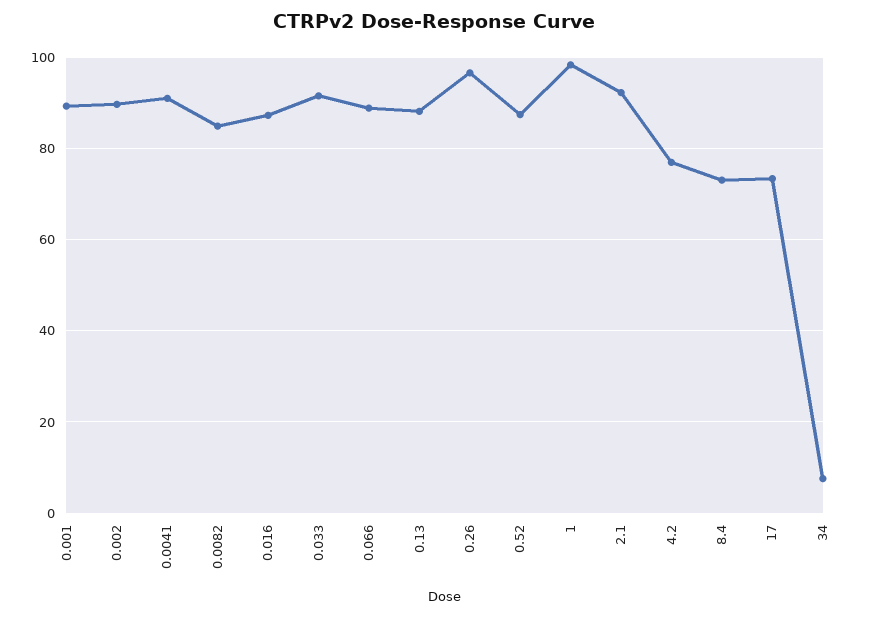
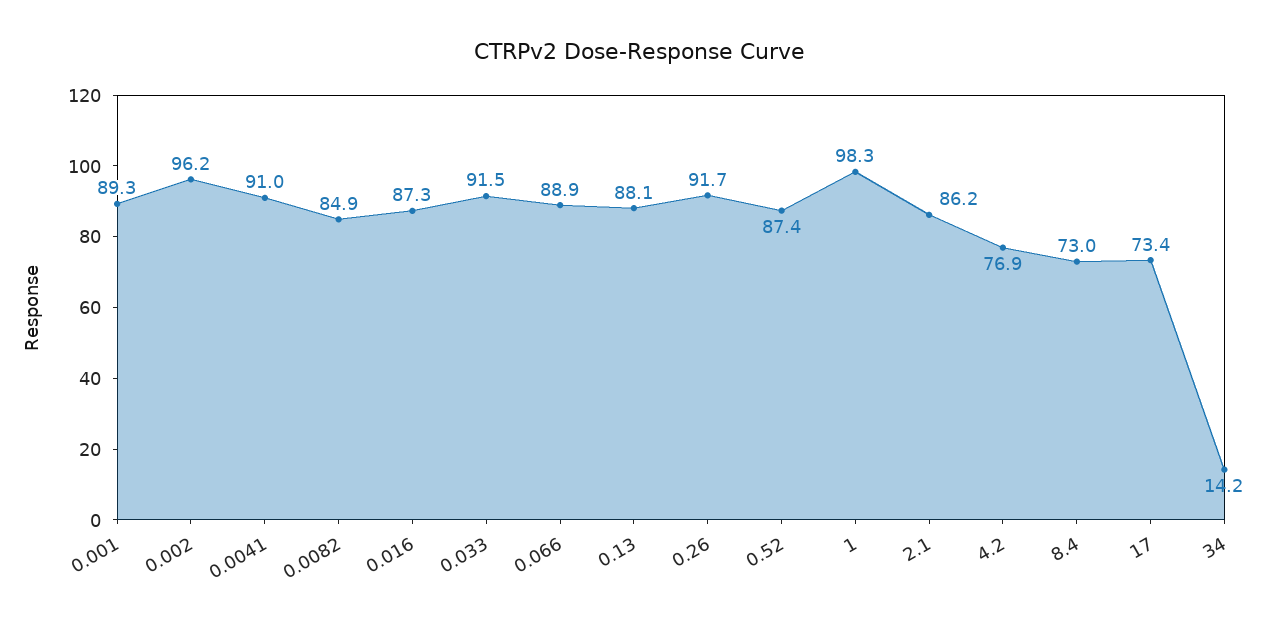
  {
    "0.001": 89.3,
-   "0.002": 90,
+   "0.002": 96.2,
    "0.0041": 91,
    "0.0082": 84.9,
    "0.016": 87.3,
    "0.033": 91.5,
    "0.066": 88.9,
    "0.13": 88.1,
-   "0.26": 96,
+   "0.26": 91.7,
    "0.52": 87.4,
    "1": 98.3,
-   "2.1": 92,
+   "2.1": 86.2,
    "4.2": 76.9,
    "8.4": 73,
    "17": 73.4,
-   "34": 8
+   "34": 14.2
  }

